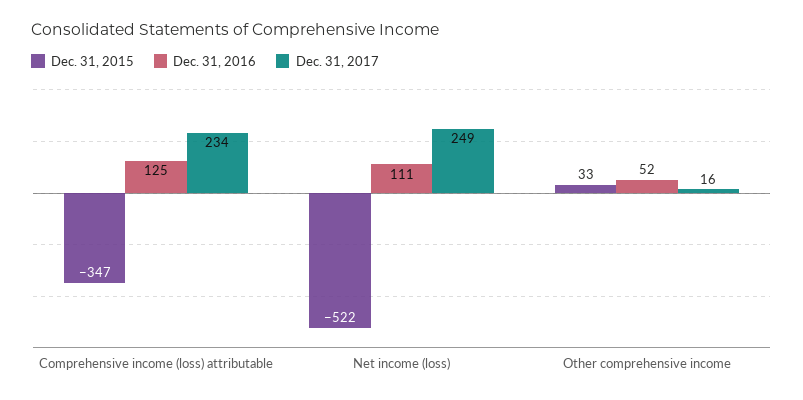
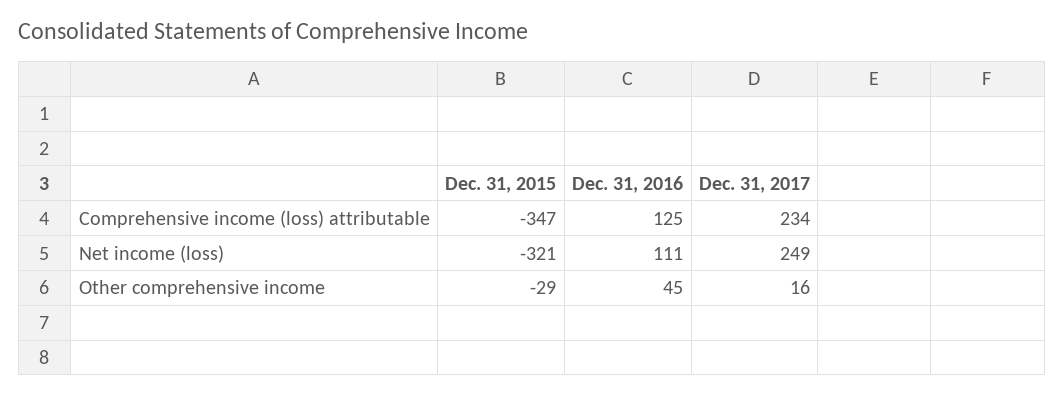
  {
    "Dec. 31, 2015": {
      "Comprehensive income (loss) attributable": -347,
-     "Net income (loss)": -522,
+     "Net income (loss)": -321,
-     "Other comprehensive income": 33
+     "Other comprehensive income": -29
    },
    "Dec. 31, 2016": {
      "Comprehensive income (loss) attributable": 125,
      "Net income (loss)": 111,
-     "Other comprehensive income": 52
+     "Other comprehensive income": 45
    },
    "Dec. 31, 2017": {
      "Comprehensive income (loss) attributable": 234,
      "Net income (loss)": 249,
      "Other comprehensive income": 16
    }
  }

